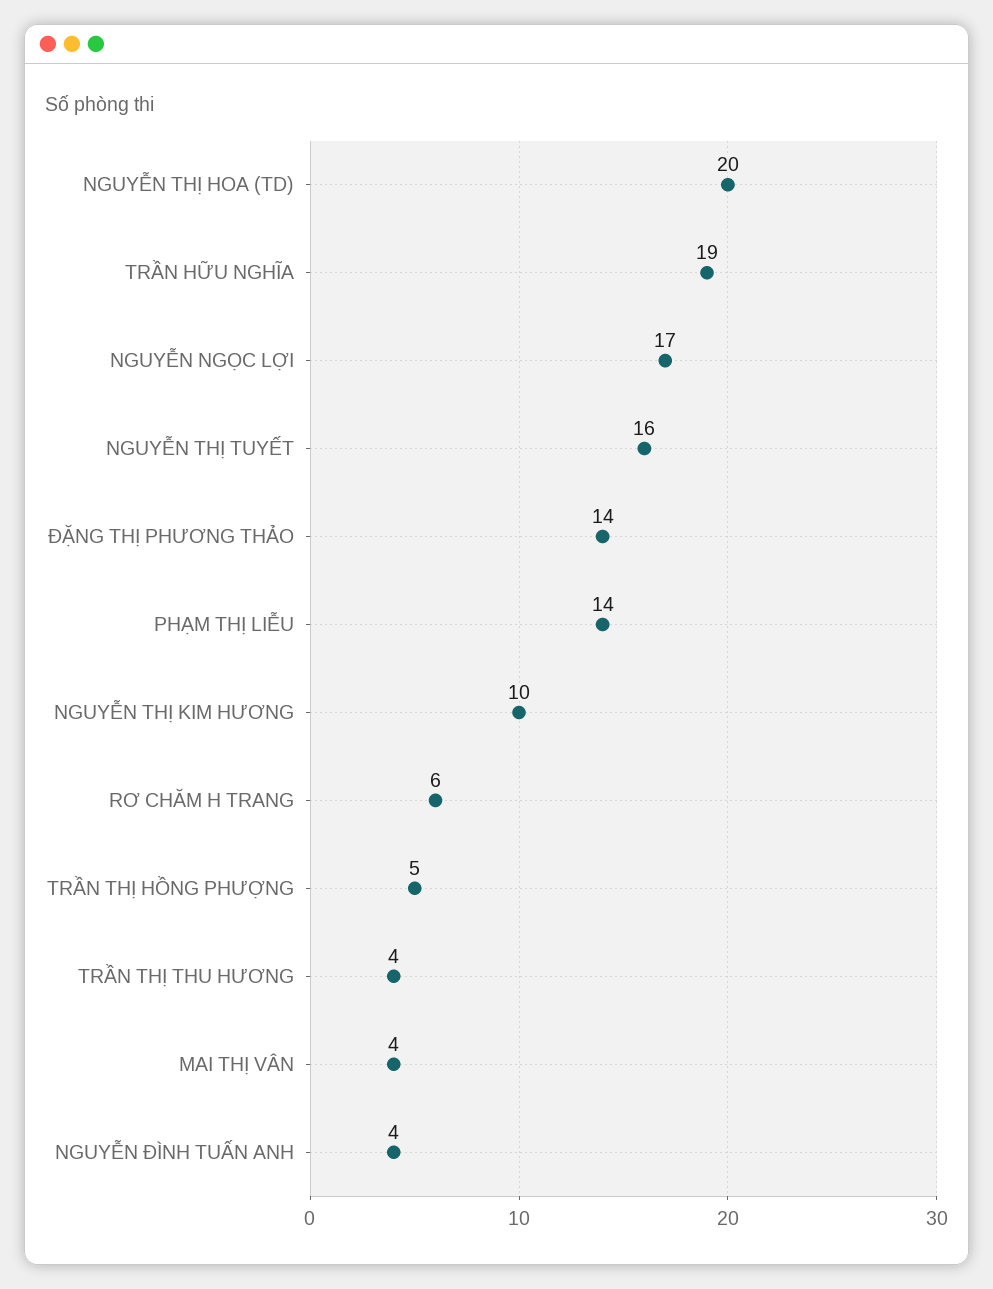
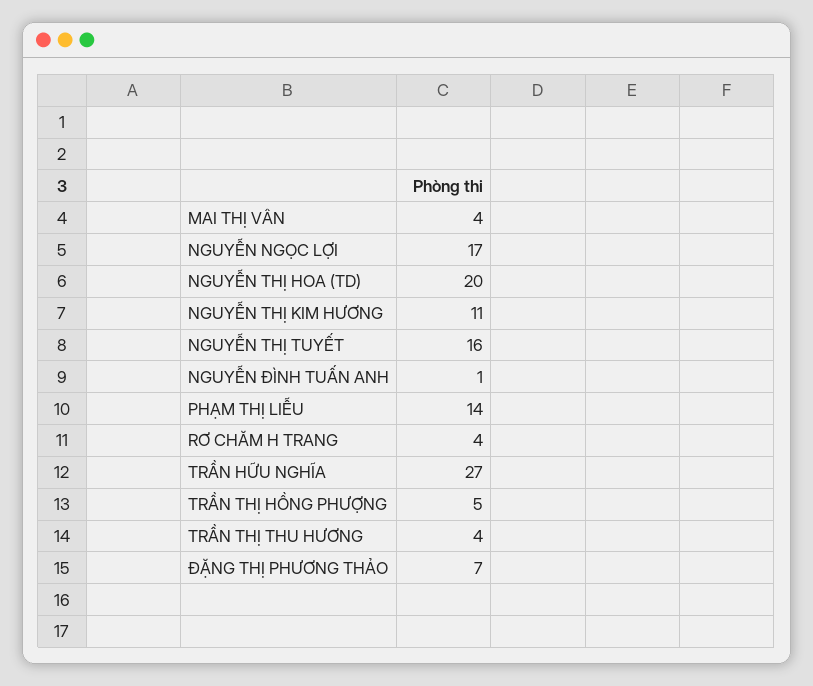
  {
    "NGUYỄN THỊ HOA (TD)": 20,
-   "TRẦN HỮU NGHĨA": 19,
+   "TRẦN HỮU NGHĨA": 27,
    "NGUYỄN NGỌC LỢI": 17,
    "NGUYỄN THỊ TUYẾT": 16,
-   "ĐẶNG THỊ PHƯƠNG THẢO": 14,
+   "ĐẶNG THỊ PHƯƠNG THẢO": 7,
    "PHẠM THỊ LIỄU": 14,
-   "NGUYỄN THỊ KIM HƯƠNG": 10,
+   "NGUYỄN THỊ KIM HƯƠNG": 11,
-   "RƠ CHĂM H TRANG": 6,
+   "RƠ CHĂM H TRANG": 4,
    "TRẦN THỊ HỒNG PHƯỢNG": 5,
    "TRẦN THỊ THU HƯƠNG": 4,
    "MAI THỊ VÂN": 4,
-   "NGUYỄN ĐÌNH TUẤN ANH": 4
+   "NGUYỄN ĐÌNH TUẤN ANH": 1
  }

